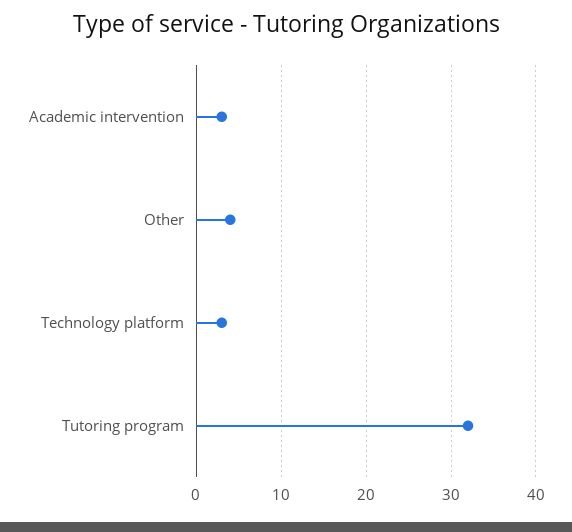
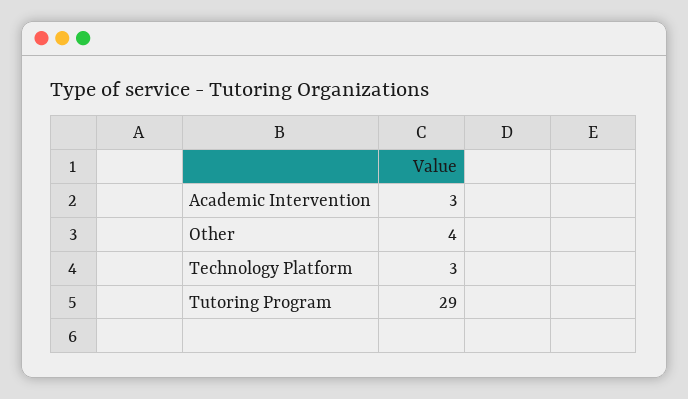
  {
    "Academic intervention": 3,
    "Other": 4,
    "Technology platform": 3,
-   "Tutoring program": 32
+   "Tutoring program": 29
  }

